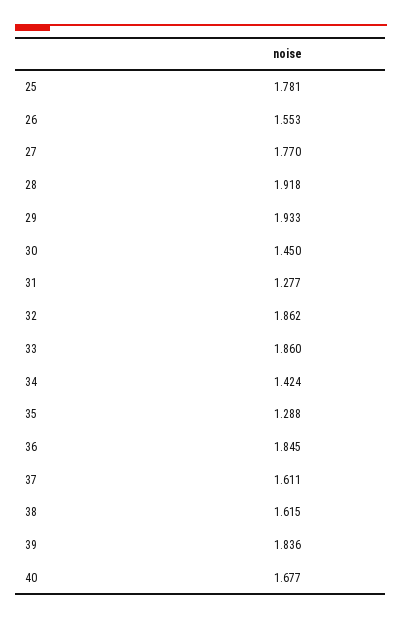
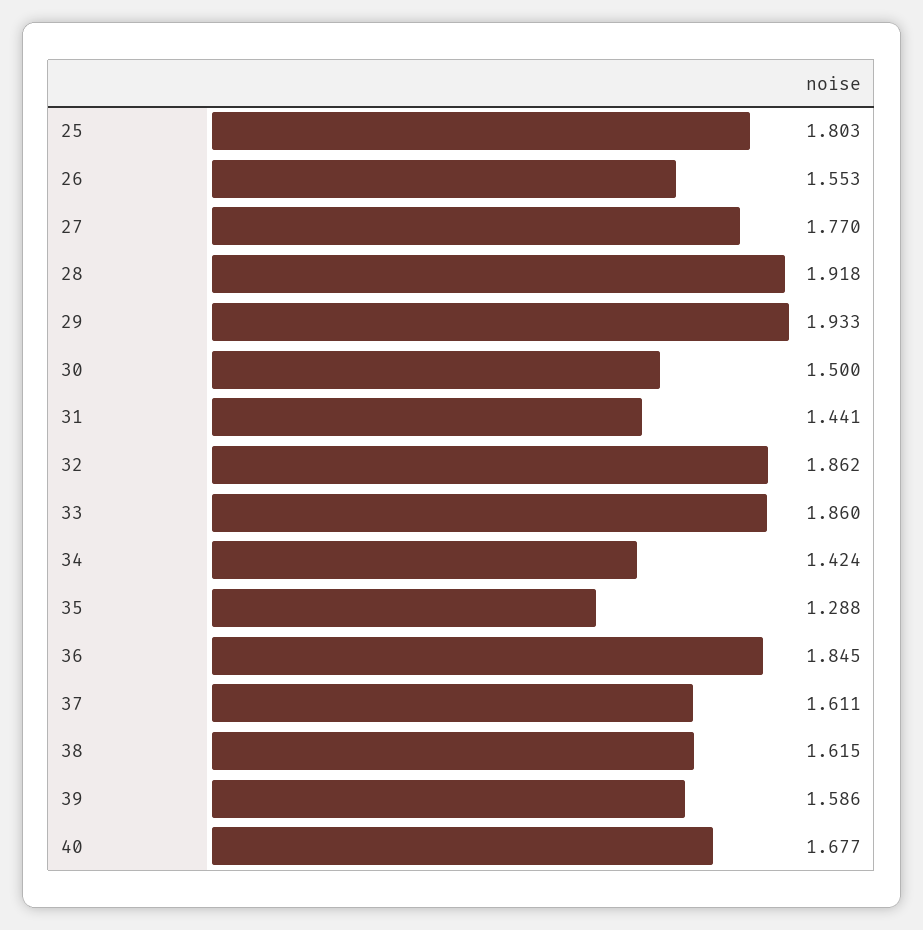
  {
-   "25": 1.781,
+   "25": 1.803,
    "26": 1.553,
    "27": 1.77,
    "28": 1.918,
    "29": 1.933,
-   "30": 1.45,
+   "30": 1.5,
-   "31": 1.277,
+   "31": 1.441,
    "32": 1.862,
    "33": 1.86,
    "34": 1.424,
    "35": 1.288,
    "36": 1.845,
    "37": 1.611,
    "38": 1.615,
-   "39": 1.836,
+   "39": 1.586,
    "40": 1.677
  }

